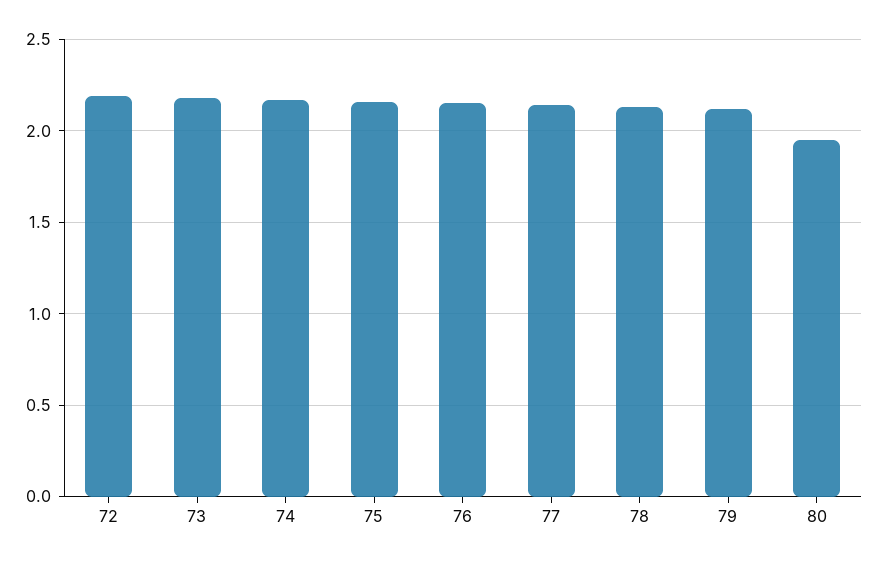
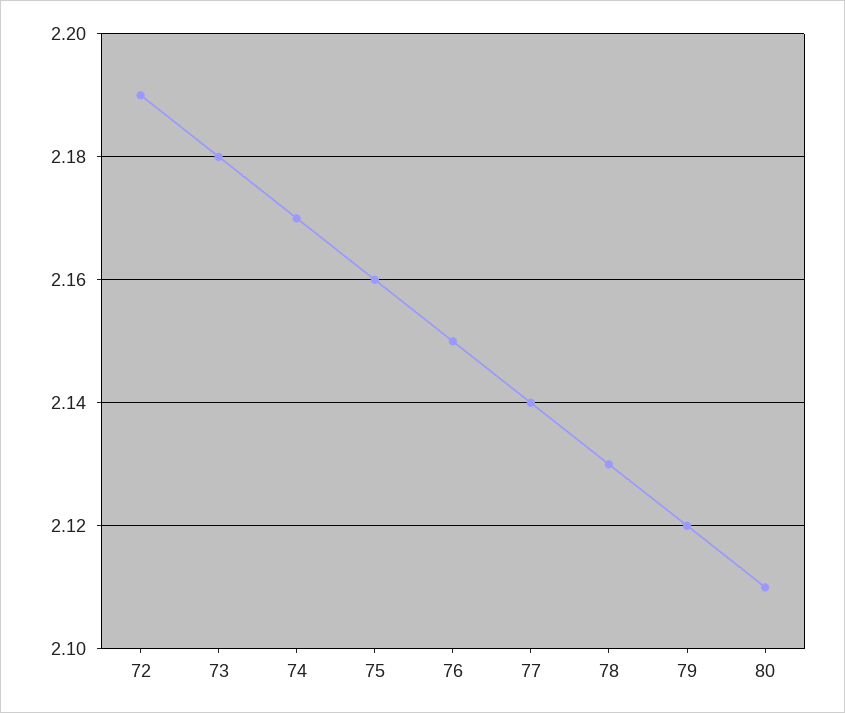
  {
    "72": 2.19,
    "73": 2.18,
    "74": 2.17,
    "75": 2.16,
    "76": 2.15,
    "77": 2.14,
    "78": 2.13,
    "79": 2.12,
-   "80": 1.95
+   "80": 2.11
  }

